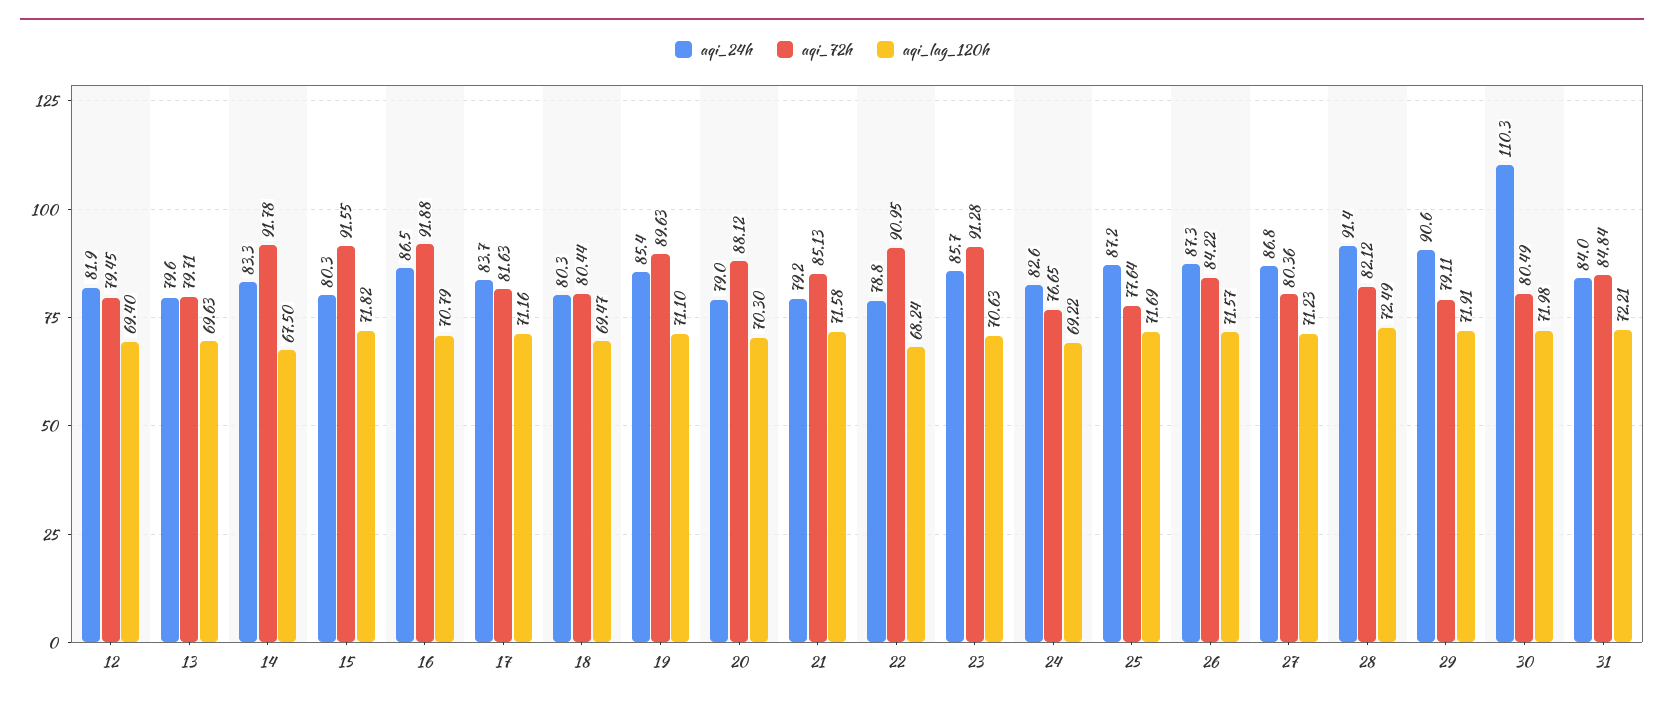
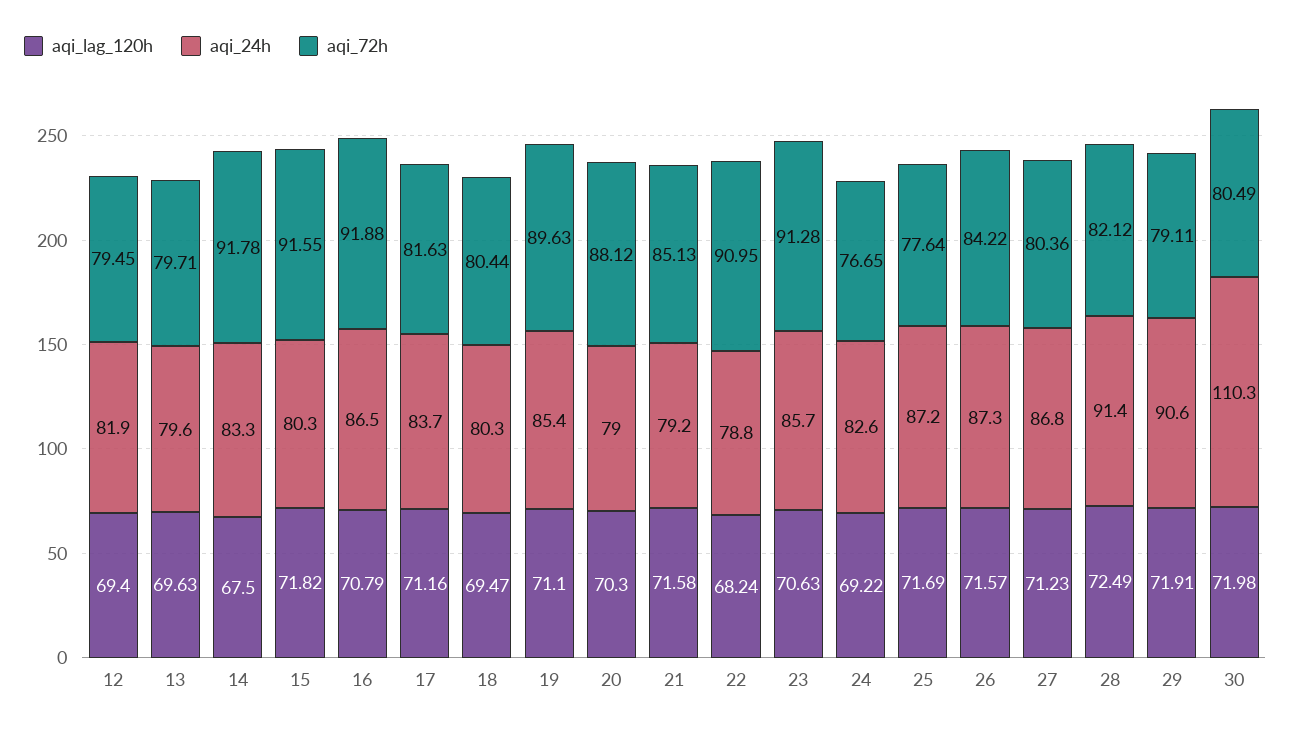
  {
    "aqi_24h": {
      "12": 81.9,
      "13": 79.6,
      "14": 83.3,
      "15": 80.3,
      "16": 86.5,
      "17": 83.7,
      "18": 80.3,
      "19": 85.4,
      "20": 79,
      "21": 79.2,
      "22": 78.8,
      "23": 85.7,
      "24": 82.6,
      "25": 87.2,
      "26": 87.3,
      "27": 86.8,
      "28": 91.4,
      "29": 90.6,
-     "30": 110.3,
+     "30": 110.3
-     "31": 84
    },
    "aqi_72h": {
      "12": 79.45,
      "13": 79.71,
      "14": 91.78,
      "15": 91.55,
      "16": 91.88,
      "17": 81.63,
      "18": 80.44,
      "19": 89.63,
      "20": 88.12,
      "21": 85.13,
      "22": 90.95,
      "23": 91.28,
      "24": 76.65,
      "25": 77.64,
      "26": 84.22,
      "27": 80.36,
      "28": 82.12,
      "29": 79.11,
-     "30": 80.49,
+     "30": 80.49
-     "31": 84.84
    },
    "aqi_lag_120h": {
      "12": 69.4,
      "13": 69.63,
      "14": 67.5,
      "15": 71.82,
      "16": 70.79,
      "17": 71.16,
      "18": 69.47,
      "19": 71.1,
      "20": 70.3,
      "21": 71.58,
      "22": 68.24,
      "23": 70.63,
      "24": 69.22,
      "25": 71.69,
      "26": 71.57,
      "27": 71.23,
      "28": 72.49,
      "29": 71.91,
-     "30": 71.98,
+     "30": 71.98
-     "31": 72.21
    }
  }

